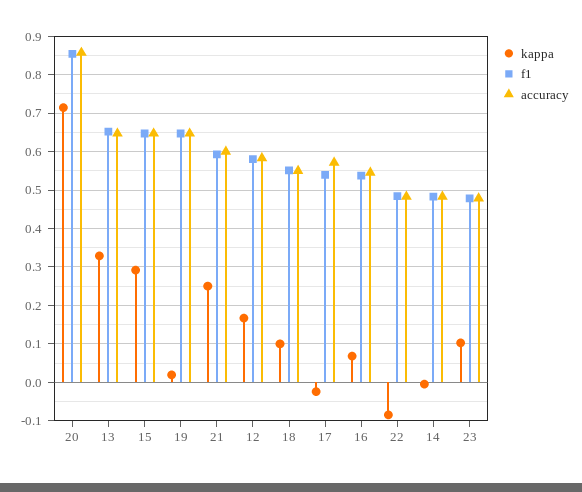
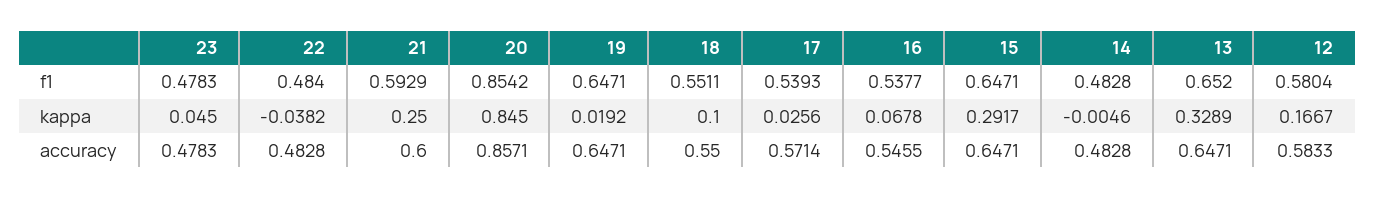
  {
    "kappa": {
-     "20": 0.72,
+     "20": 0.845,
      "13": 0.3289,
      "15": 0.2917,
      "19": 0.0192,
      "21": 0.25,
      "12": 0.1667,
      "18": 0.1,
-     "17": -0.02,
+     "17": 0.0256,
      "16": 0.0678,
-     "22": -0.08,
+     "22": -0.0382,
      "14": -0.0046,
-     "23": 0.1
+     "23": 0.045
    },
    "f1": {
      "20": 0.8542,
      "13": 0.652,
      "15": 0.6471,
      "19": 0.6471,
      "21": 0.5929,
      "12": 0.5804,
      "18": 0.5511,
      "17": 0.5393,
      "16": 0.5377,
      "22": 0.484,
      "14": 0.4828,
      "23": 0.4783
    },
    "accuracy": {
      "20": 0.8571,
      "13": 0.6471,
      "15": 0.6471,
      "19": 0.6471,
      "21": 0.6,
      "12": 0.5833,
      "18": 0.55,
      "17": 0.5714,
      "16": 0.5455,
      "22": 0.4828,
      "14": 0.4828,
      "23": 0.4783
    }
  }

